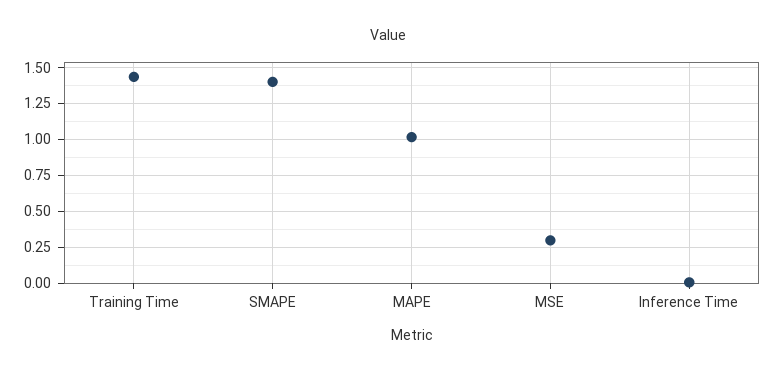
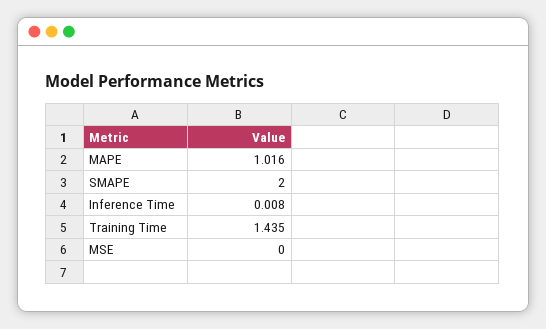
  {
    "Training Time": 1.435,
-   "SMAPE": 1.4,
+   "SMAPE": 2,
    "MAPE": 1.016,
-   "MSE": 0.3,
+   "MSE": 0,
    "Inference Time": 0.008
  }

